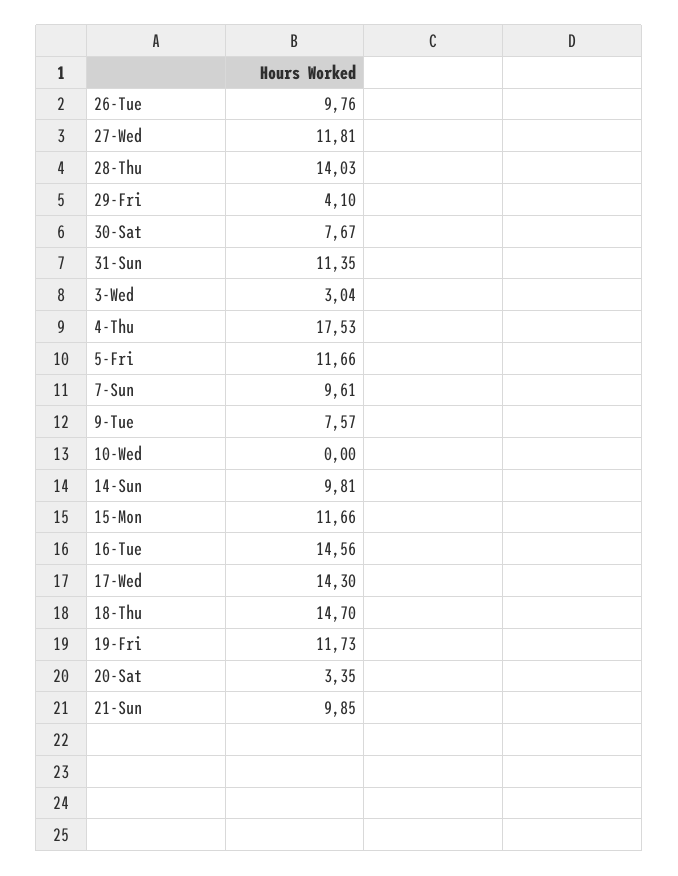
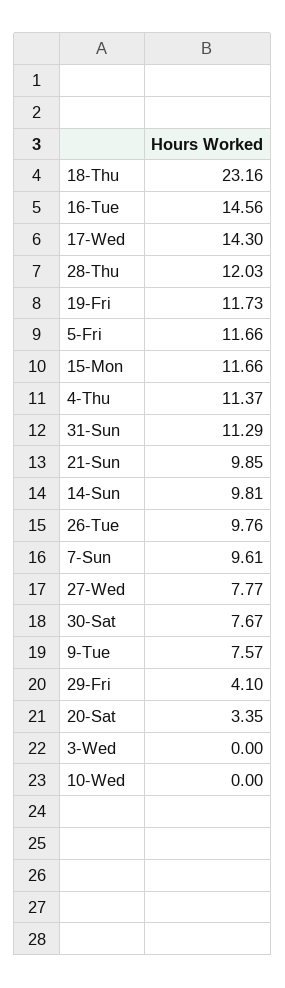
  {
    "26-Tue": 9.76,
-   "27-Wed": 11.81,
+   "27-Wed": 7.77,
-   "28-Thu": 14.03,
+   "28-Thu": 12.03,
    "29-Fri": 4.1,
    "30-Sat": 7.67,
-   "31-Sun": 11.35,
+   "31-Sun": 11.29,
-   "3-Wed": 3.04,
+   "3-Wed": 0,
-   "4-Thu": 17.53,
+   "4-Thu": 11.37,
    "5-Fri": 11.66,
    "7-Sun": 9.61,
    "9-Tue": 7.57,
    "10-Wed": 0,
    "14-Sun": 9.81,
    "15-Mon": 11.66,
    "16-Tue": 14.56,
    "17-Wed": 14.3,
-   "18-Thu": 14.7,
+   "18-Thu": 23.16,
    "19-Fri": 11.73,
    "20-Sat": 3.35,
    "21-Sun": 9.85
  }

